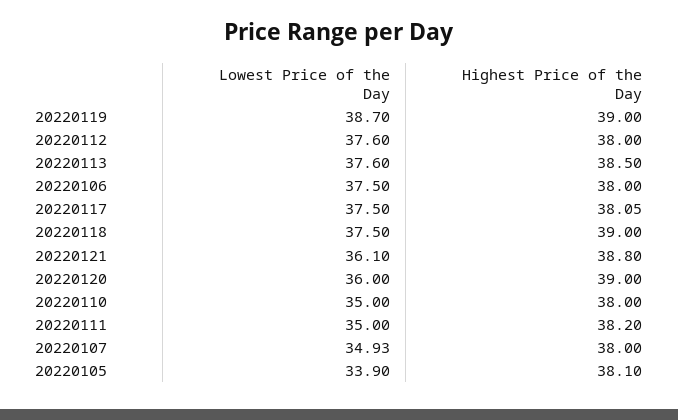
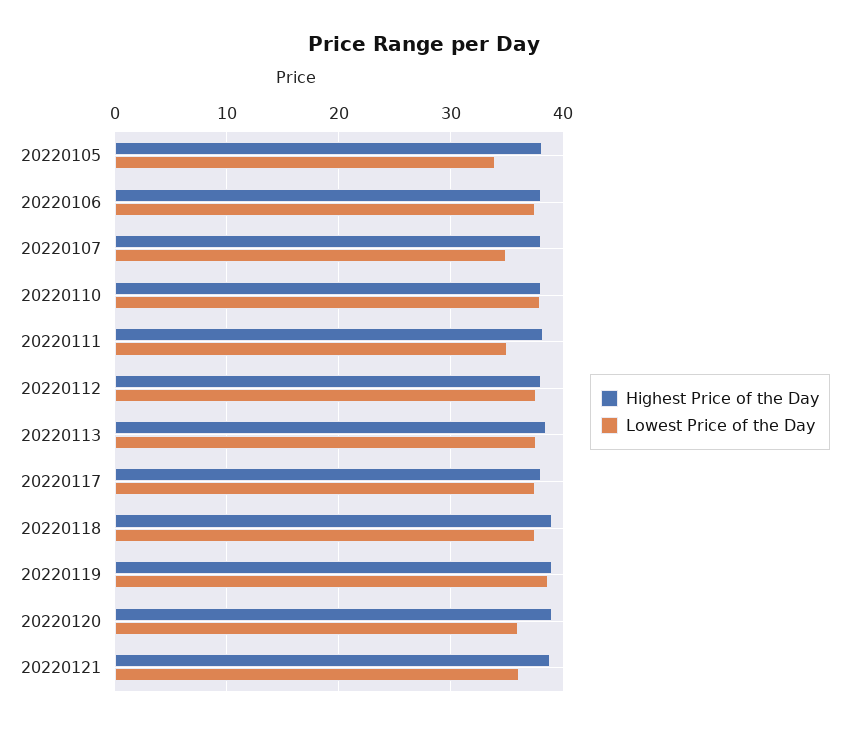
  {
    "Lowest Price of the Day": {
      "20220119": 38.7,
      "20220112": 37.6,
      "20220113": 37.6,
      "20220106": 37.5,
      "20220117": 37.5,
      "20220118": 37.5,
      "20220121": 36.1,
      "20220120": 36,
-     "20220110": 35,
+     "20220110": 38,
      "20220111": 35,
      "20220107": 34.93,
      "20220105": 33.9
    },
    "Highest Price of the Day": {
      "20220119": 39,
      "20220112": 38,
      "20220113": 38.5,
      "20220106": 38,
      "20220117": 38.05,
      "20220118": 39,
      "20220121": 38.8,
      "20220120": 39,
      "20220110": 38,
      "20220111": 38.2,
      "20220107": 38,
      "20220105": 38.1
    }
  }

